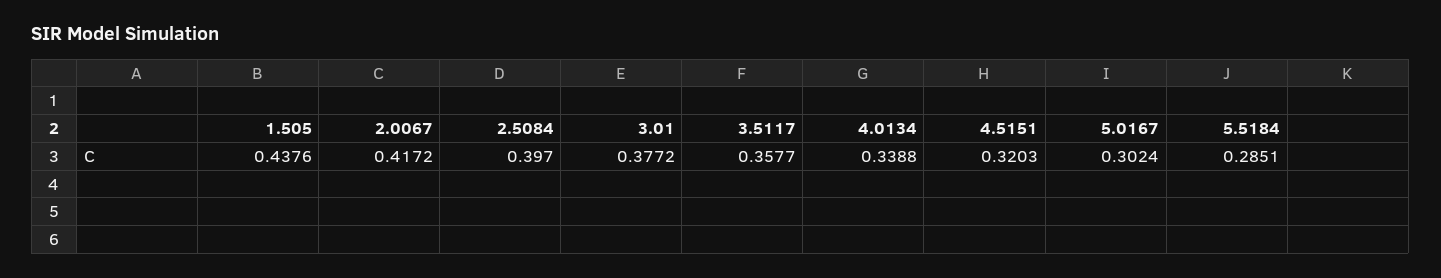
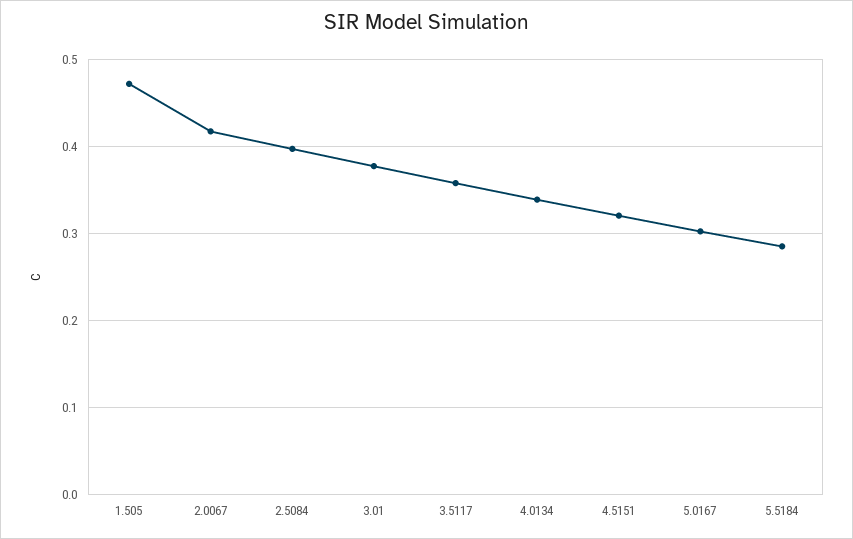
  {
-   "1.505": 0.4376,
+   "1.505": 0.47,
    "2.0067": 0.4172,
    "2.5084": 0.397,
    "3.01": 0.3772,
    "3.5117": 0.3577,
    "4.0134": 0.3388,
    "4.5151": 0.3203,
    "5.0167": 0.3024,
    "5.5184": 0.2851
  }

